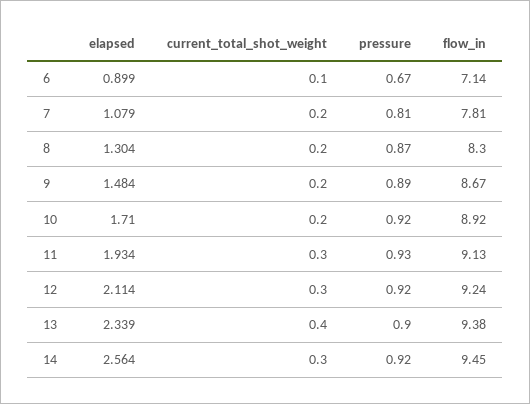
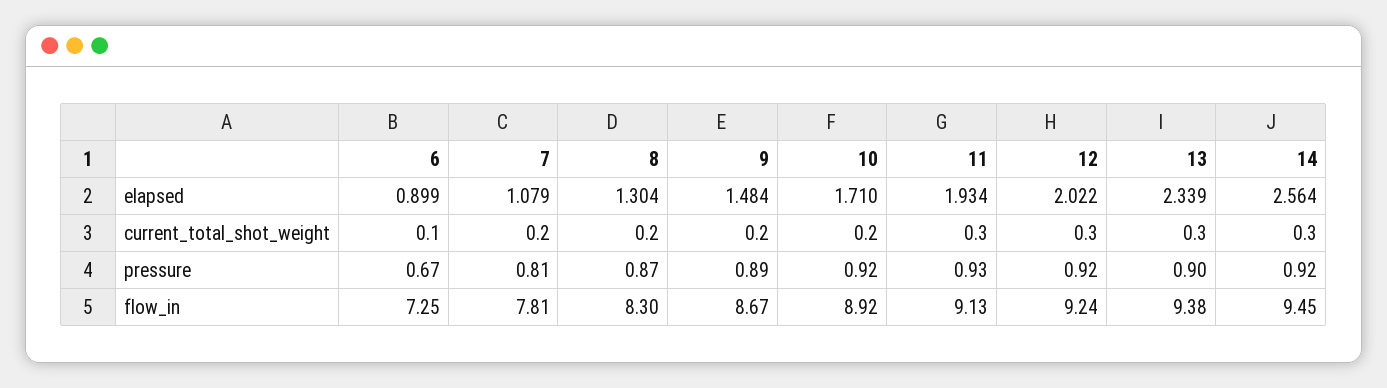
  {
    "elapsed": {
      "6": 0.899,
      "7": 1.079,
      "8": 1.304,
      "9": 1.484,
      "10": 1.71,
      "11": 1.934,
-     "12": 2.114,
+     "12": 2.022,
      "13": 2.339,
      "14": 2.564
    },
    "current_total_shot_weight": {
      "6": 0.1,
      "7": 0.2,
      "8": 0.2,
      "9": 0.2,
      "10": 0.2,
      "11": 0.3,
      "12": 0.3,
-     "13": 0.4,
+     "13": 0.3,
      "14": 0.3
    },
    "pressure": {
      "6": 0.67,
      "7": 0.81,
      "8": 0.87,
      "9": 0.89,
      "10": 0.92,
      "11": 0.93,
      "12": 0.92,
      "13": 0.9,
      "14": 0.92
    },
    "flow_in": {
-     "6": 7.14,
+     "6": 7.25,
      "7": 7.81,
      "8": 8.3,
      "9": 8.67,
      "10": 8.92,
      "11": 9.13,
      "12": 9.24,
      "13": 9.38,
      "14": 9.45
    }
  }

